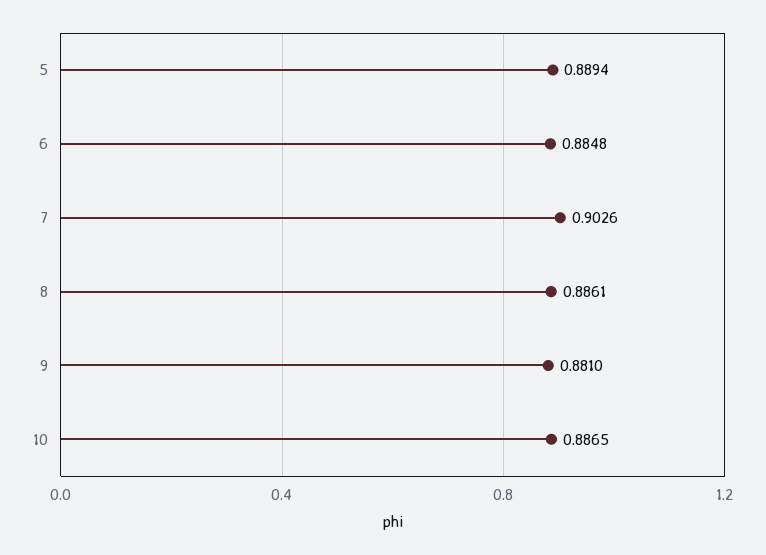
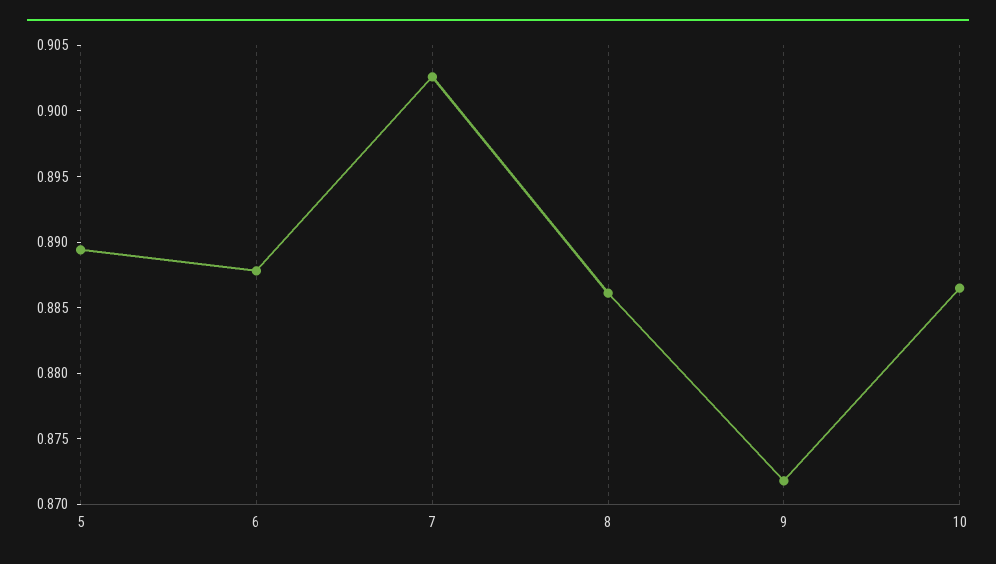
  {
    "5": 0.8894,
-   "6": 0.8848,
+   "6": 0.888,
    "7": 0.9026,
    "8": 0.8861,
-   "9": 0.881,
+   "9": 0.872,
    "10": 0.8865
  }

